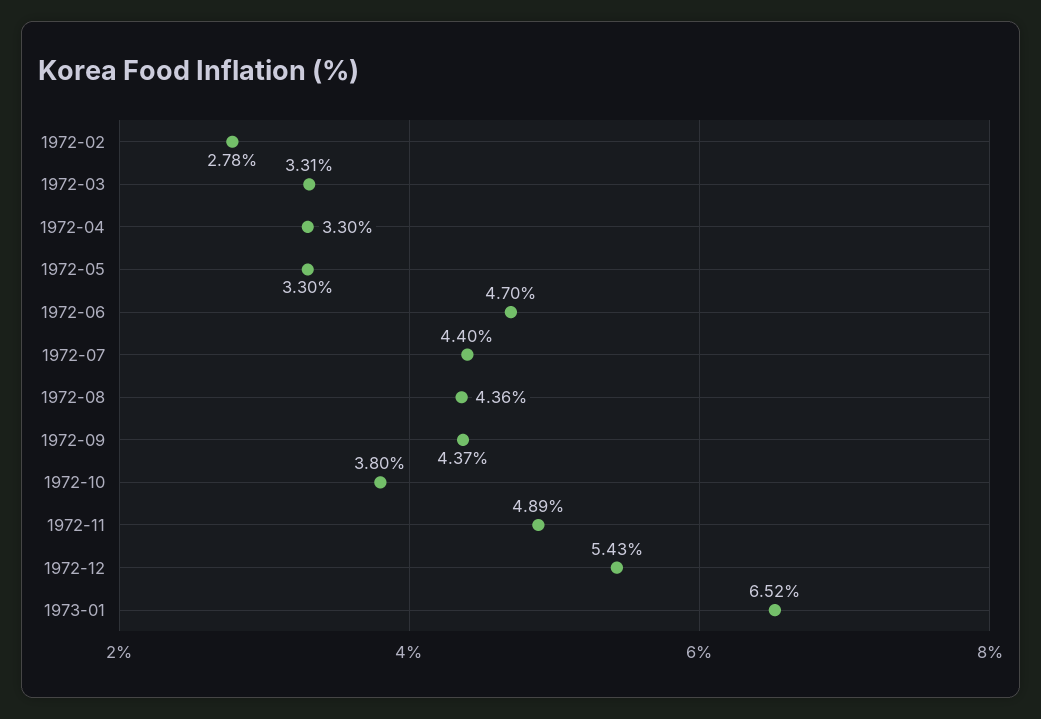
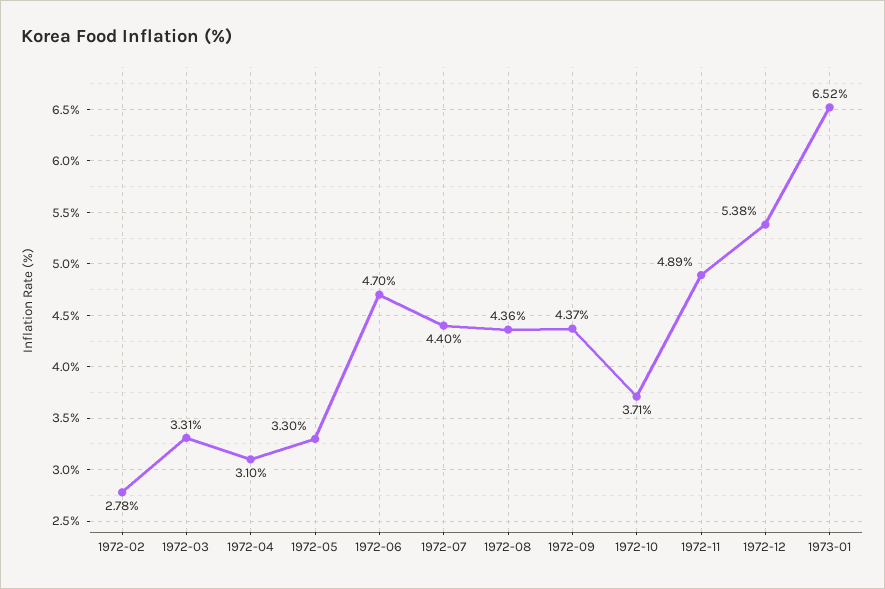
  {
    "1972-02": 2.78,
    "1972-03": 3.31,
-   "1972-04": 3.3,
+   "1972-04": 3.1,
    "1972-05": 3.3,
    "1972-06": 4.7,
    "1972-07": 4.4,
    "1972-08": 4.36,
    "1972-09": 4.37,
-   "1972-10": 3.8,
+   "1972-10": 3.71,
    "1972-11": 4.89,
-   "1972-12": 5.43,
+   "1972-12": 5.38,
    "1973-01": 6.52
  }

